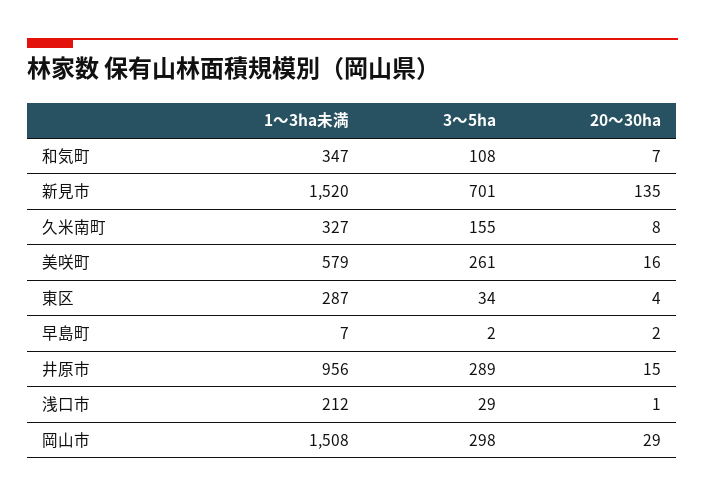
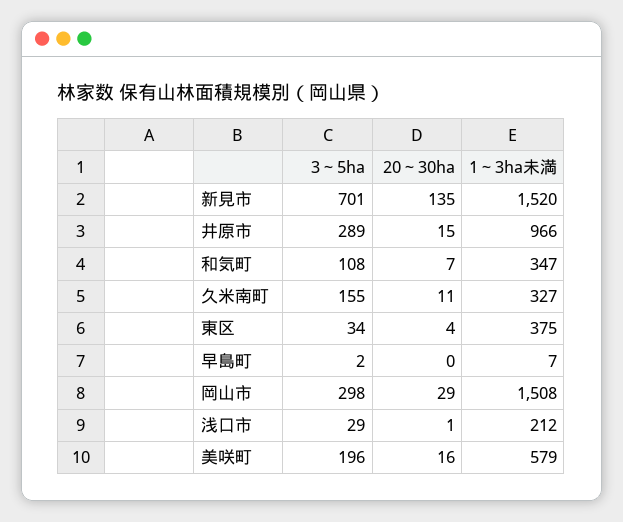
  {
    "1～3ha未満": {
      "和気町": 347,
      "新見市": 1520,
      "久米南町": 327,
      "美咲町": 579,
-     "東区": 287,
+     "東区": 375,
      "早島町": 7,
-     "井原市": 956,
+     "井原市": 966,
      "浅口市": 212,
      "岡山市": 1508
    },
    "3～5ha": {
      "和気町": 108,
      "新見市": 701,
      "久米南町": 155,
-     "美咲町": 261,
+     "美咲町": 196,
      "東区": 34,
      "早島町": 2,
      "井原市": 289,
      "浅口市": 29,
      "岡山市": 298
    },
    "20～30ha": {
      "和気町": 7,
      "新見市": 135,
-     "久米南町": 8,
+     "久米南町": 11,
      "美咲町": 16,
      "東区": 4,
-     "早島町": 2,
+     "早島町": 0,
      "井原市": 15,
      "浅口市": 1,
      "岡山市": 29
    }
  }

